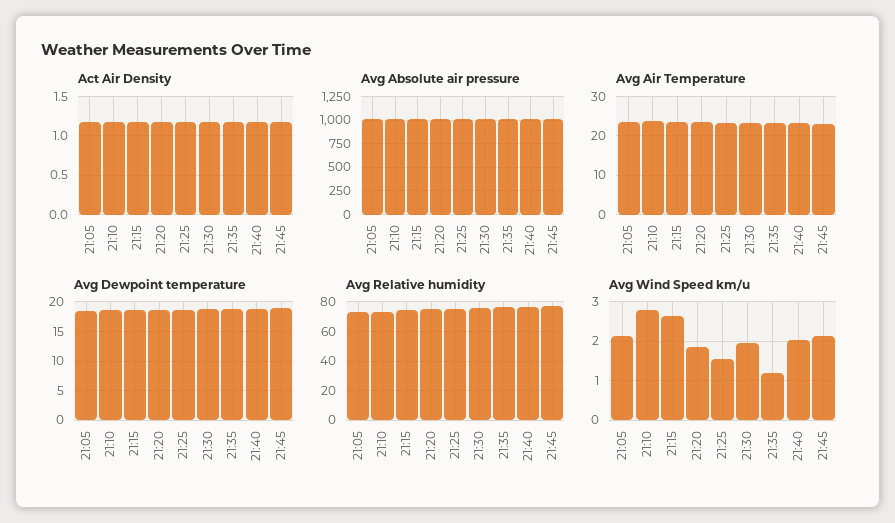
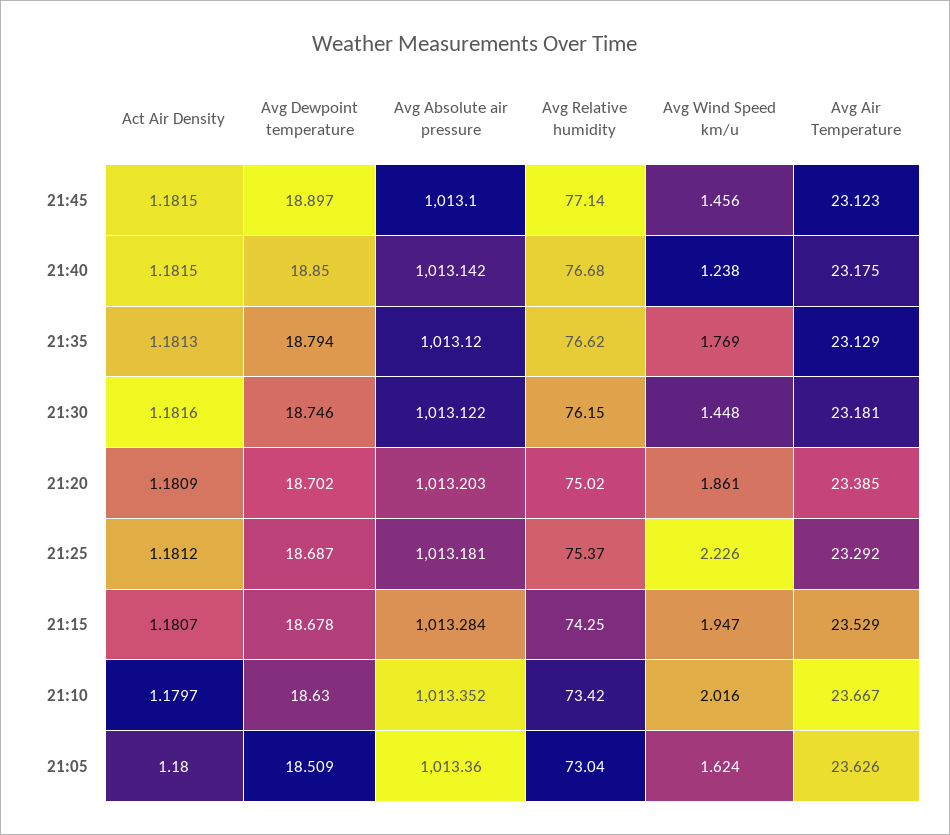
  {
    "Act Air Density": {
      "21:05": 1.18,
      "21:10": 1.1797,
      "21:15": 1.1807,
      "21:20": 1.1809,
      "21:25": 1.1812,
      "21:30": 1.1816,
      "21:35": 1.1813,
      "21:40": 1.1815,
      "21:45": 1.1815
    },
    "Avg Absolute air pressure": {
      "21:05": 1013.36,
      "21:10": 1013.352,
      "21:15": 1013.284,
      "21:20": 1013.203,
      "21:25": 1013.181,
      "21:30": 1013.122,
      "21:35": 1013.12,
      "21:40": 1013.142,
      "21:45": 1013.1
    },
    "Avg Air Temperature": {
      "21:05": 23.626,
      "21:10": 23.667,
      "21:15": 23.529,
      "21:20": 23.385,
      "21:25": 23.292,
      "21:30": 23.181,
      "21:35": 23.129,
      "21:40": 23.175,
      "21:45": 23.123
    },
    "Avg Dewpoint temperature": {
      "21:05": 18.509,
      "21:10": 18.63,
      "21:15": 18.678,
      "21:20": 18.702,
      "21:25": 18.687,
      "21:30": 18.746,
      "21:35": 18.794,
      "21:40": 18.85,
      "21:45": 18.897
    },
    "Avg Relative humidity": {
      "21:05": 73.04,
      "21:10": 73.42,
      "21:15": 74.25,
      "21:20": 75.02,
      "21:25": 75.37,
      "21:30": 76.15,
      "21:35": 76.62,
      "21:40": 76.68,
      "21:45": 77.14
    },
    "Avg Wind Speed km/u": {
-     "21:05": 2.2,
+     "21:05": 1.624,
-     "21:10": 2.8,
+     "21:10": 2.016,
-     "21:15": 2.6,
+     "21:15": 1.947,
      "21:20": 1.861,
-     "21:25": 1.6,
+     "21:25": 2.226,
-     "21:30": 2,
+     "21:30": 1.448,
-     "21:35": 1.2,
+     "21:35": 1.769,
-     "21:40": 2,
+     "21:40": 1.238,
-     "21:45": 2.2
+     "21:45": 1.456
    }
  }

